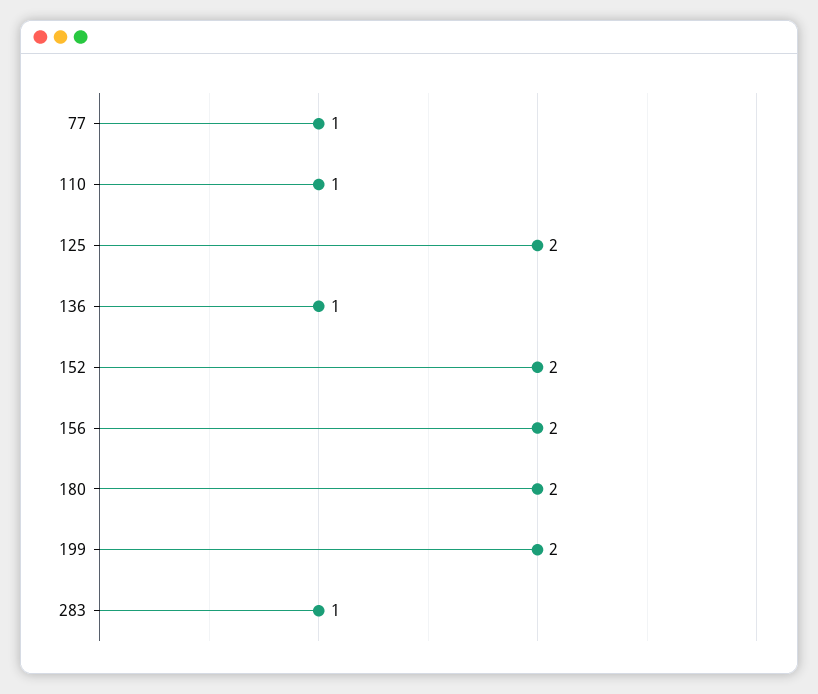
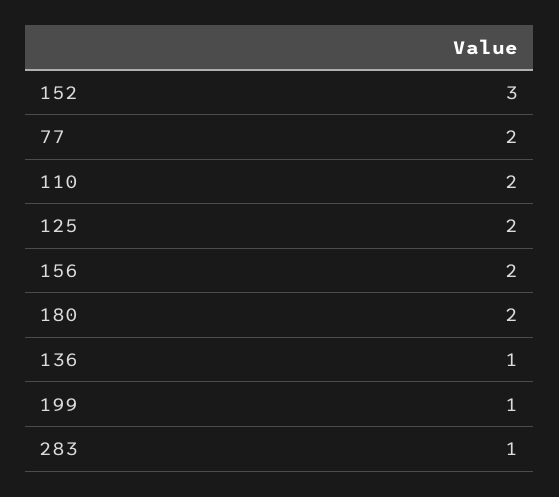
  {
-   "77": 1,
+   "77": 2,
-   "110": 1,
+   "110": 2,
    "125": 2,
    "136": 1,
-   "152": 2,
+   "152": 3,
    "156": 2,
    "180": 2,
-   "199": 2,
+   "199": 1,
    "283": 1
  }

